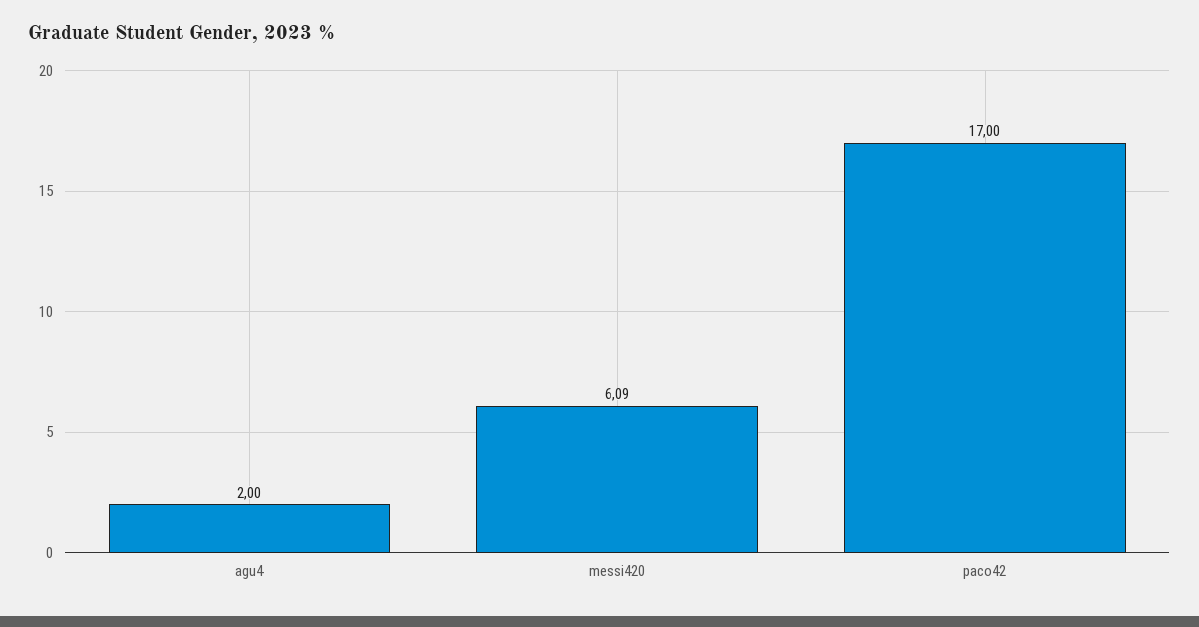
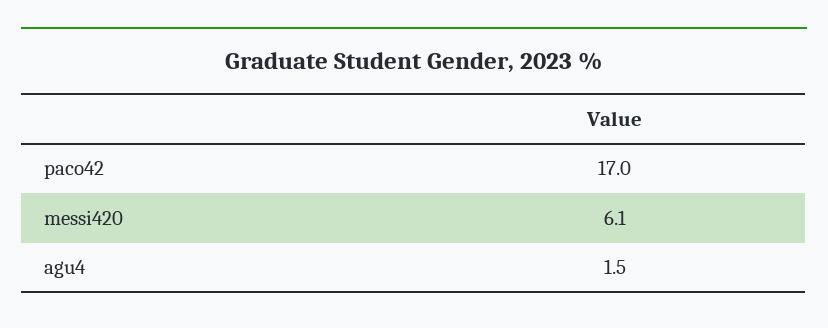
  {
-   "agu4": 2,
+   "agu4": 1.5,
    "messi420": 6.09,
    "paco42": 17
  }

